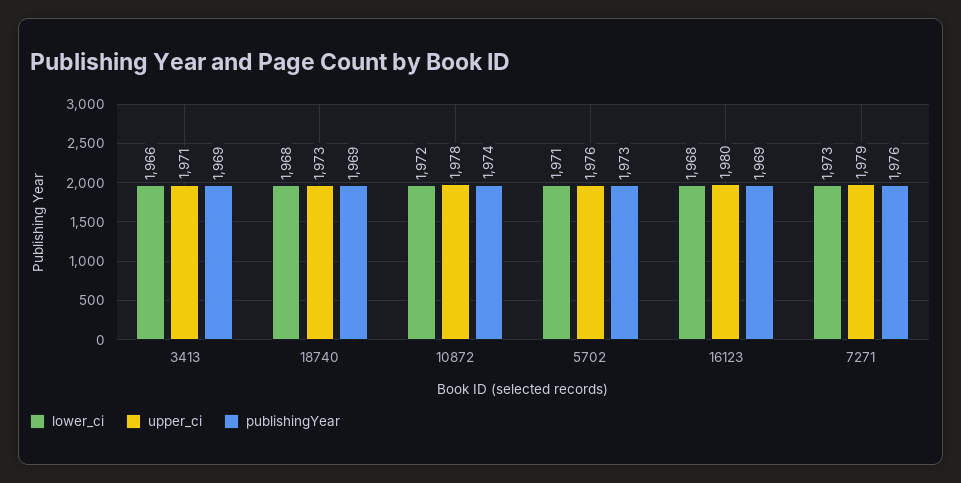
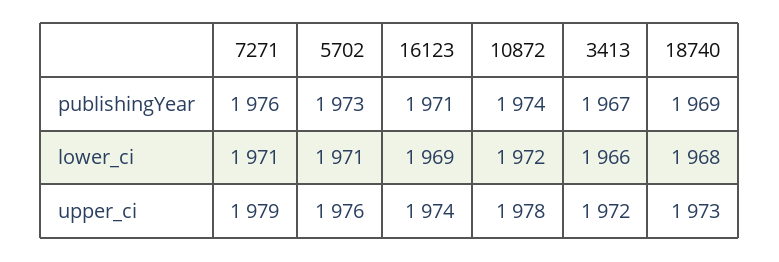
  {
    "lower_ci": {
      "3413": 1966,
      "18740": 1968,
      "10872": 1972,
      "5702": 1971,
-     "16123": 1968,
+     "16123": 1969,
-     "7271": 1973
+     "7271": 1971
    },
    "upper_ci": {
-     "3413": 1971,
+     "3413": 1972,
      "18740": 1973,
      "10872": 1978,
      "5702": 1976,
-     "16123": 1980,
+     "16123": 1974,
      "7271": 1979
    },
    "publishingYear": {
-     "3413": 1969,
+     "3413": 1967,
      "18740": 1969,
      "10872": 1974,
      "5702": 1973,
-     "16123": 1969,
+     "16123": 1971,
      "7271": 1976
    }
  }

